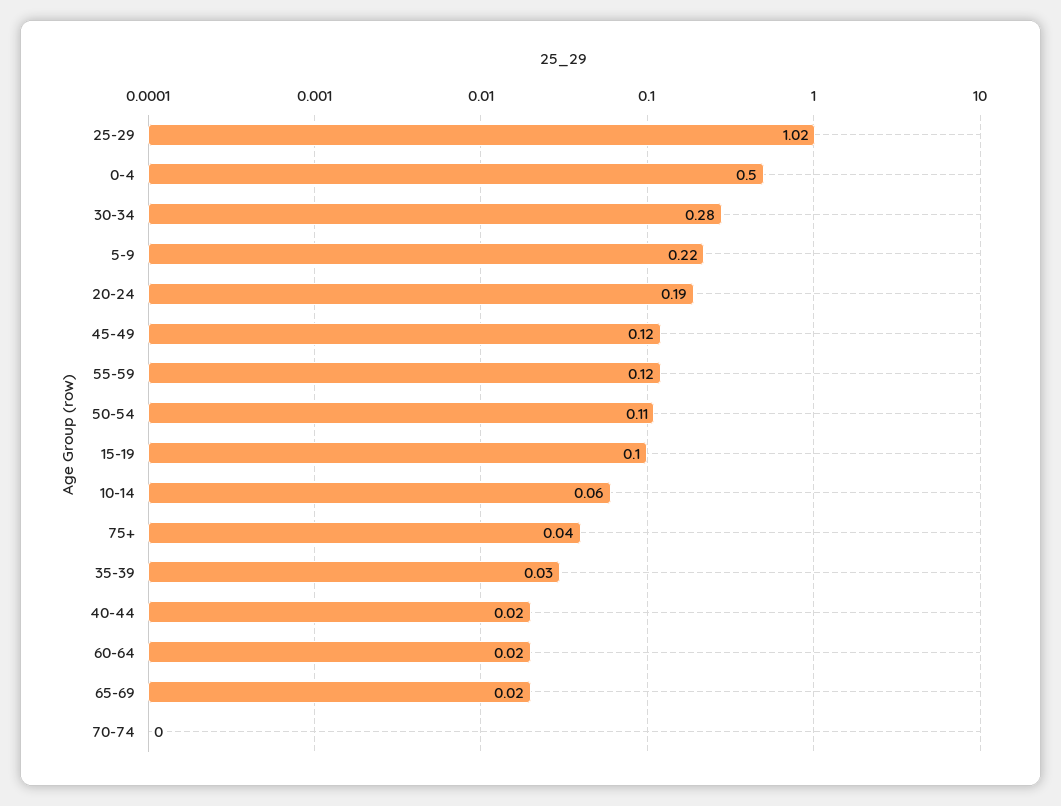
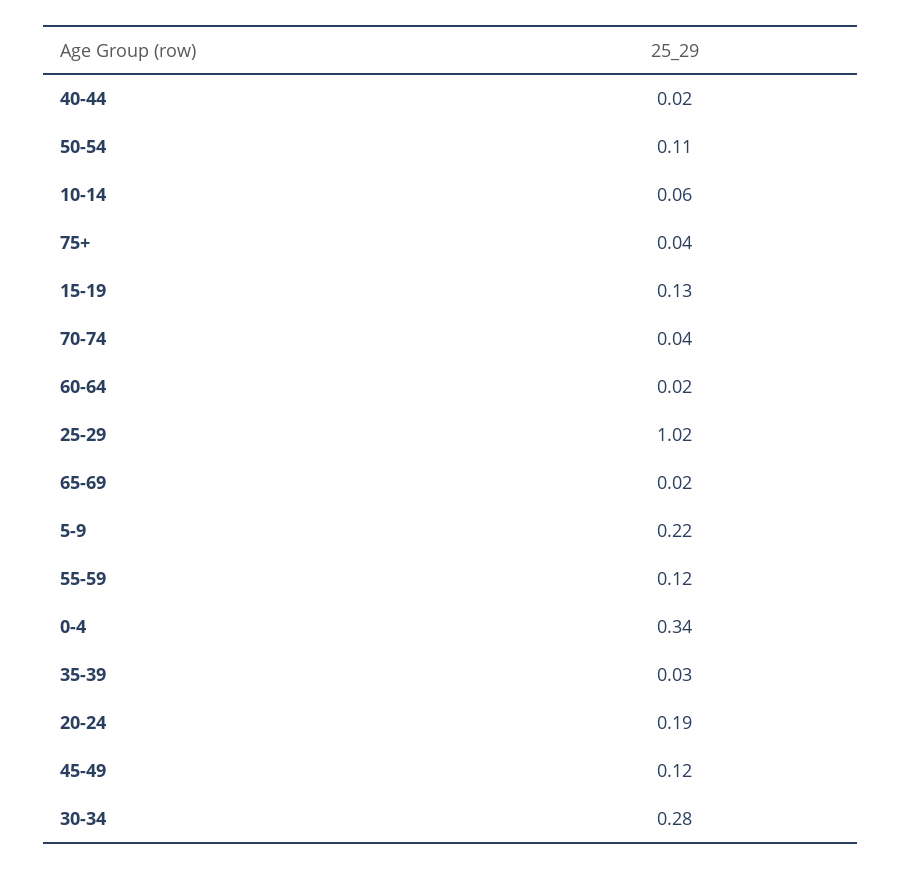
  {
    "25-29": 1.02,
-   "0-4": 0.5,
+   "0-4": 0.34,
    "30-34": 0.28,
    "5-9": 0.22,
    "20-24": 0.19,
    "45-49": 0.12,
    "55-59": 0.12,
    "50-54": 0.11,
-   "15-19": 0.1,
+   "15-19": 0.13,
    "10-14": 0.06,
    "75+": 0.04,
    "35-39": 0.03,
    "40-44": 0.02,
    "60-64": 0.02,
    "65-69": 0.02,
-   "70-74": 0
+   "70-74": 0.04
  }

